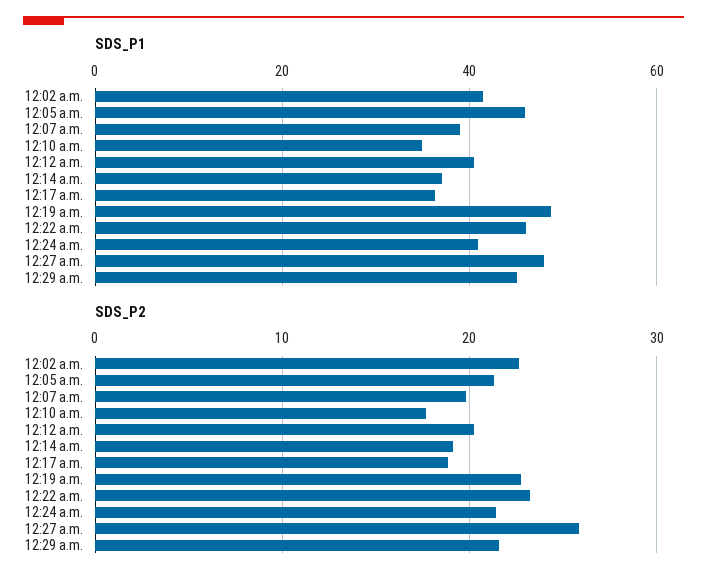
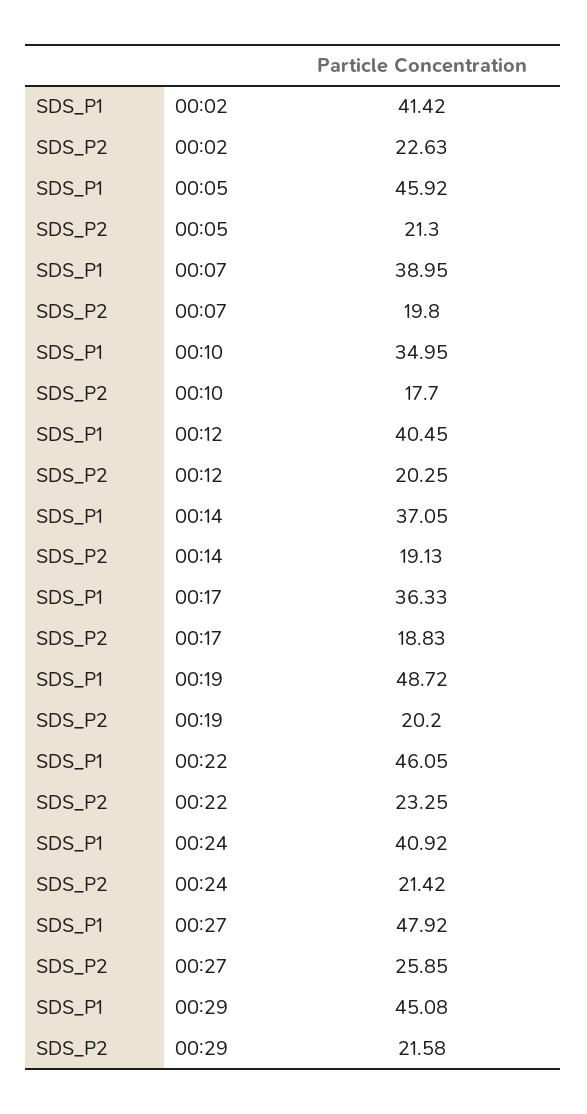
  {
    "SDS_P1": {
      "12:02 a.m.": 41.42,
      "12:05 a.m.": 45.92,
      "12:07 a.m.": 38.95,
      "12:10 a.m.": 34.95,
      "12:12 a.m.": 40.45,
      "12:14 a.m.": 37.05,
      "12:17 a.m.": 36.33,
      "12:19 a.m.": 48.72,
      "12:22 a.m.": 46.05,
      "12:24 a.m.": 40.92,
      "12:27 a.m.": 47.92,
      "12:29 a.m.": 45.08
    },
    "SDS_P2": {
      "12:02 a.m.": 22.63,
      "12:05 a.m.": 21.3,
      "12:07 a.m.": 19.8,
      "12:10 a.m.": 17.7,
      "12:12 a.m.": 20.25,
      "12:14 a.m.": 19.13,
      "12:17 a.m.": 18.83,
-     "12:19 a.m.": 23,
+     "12:19 a.m.": 20.2,
      "12:22 a.m.": 23.25,
      "12:24 a.m.": 21.42,
      "12:27 a.m.": 25.85,
      "12:29 a.m.": 21.58
    }
  }

